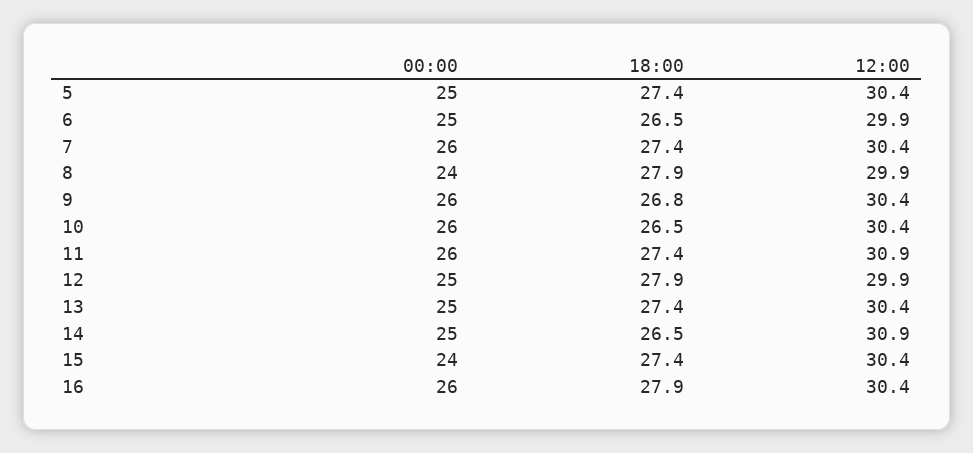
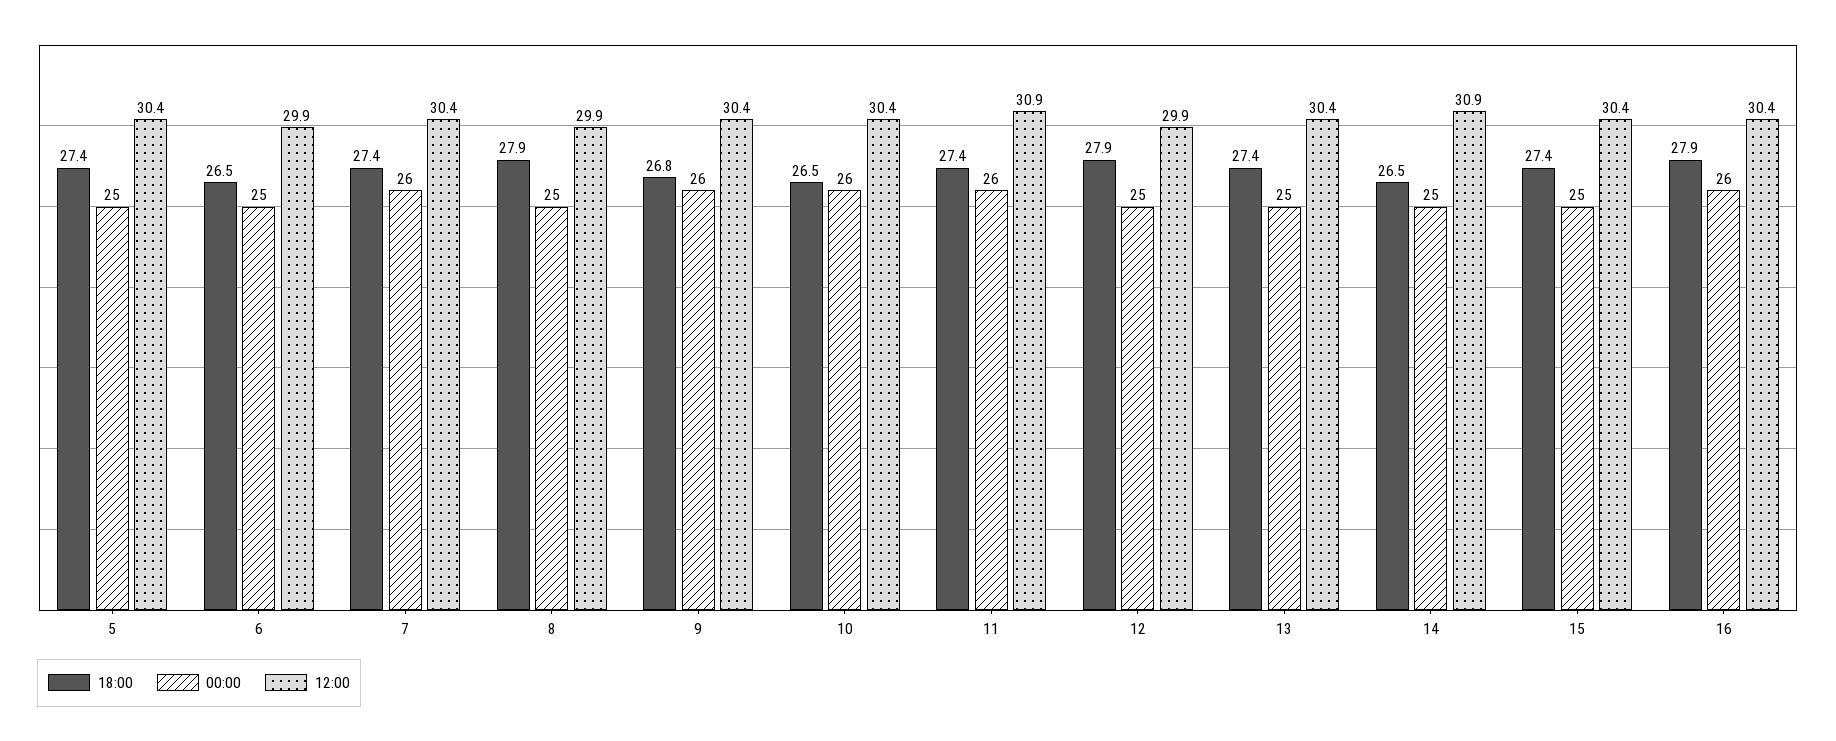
  {
    "00:00": {
      "5": 25,
      "6": 25,
      "7": 26,
-     "8": 24,
+     "8": 25,
      "9": 26,
      "10": 26,
      "11": 26,
      "12": 25,
      "13": 25,
      "14": 25,
-     "15": 24,
+     "15": 25,
      "16": 26
    },
    "18:00": {
      "5": 27.4,
      "6": 26.5,
      "7": 27.4,
      "8": 27.9,
      "9": 26.8,
      "10": 26.5,
      "11": 27.4,
      "12": 27.9,
      "13": 27.4,
      "14": 26.5,
      "15": 27.4,
      "16": 27.9
    },
    "12:00": {
      "5": 30.4,
      "6": 29.9,
      "7": 30.4,
      "8": 29.9,
      "9": 30.4,
      "10": 30.4,
      "11": 30.9,
      "12": 29.9,
      "13": 30.4,
      "14": 30.9,
      "15": 30.4,
      "16": 30.4
    }
  }

